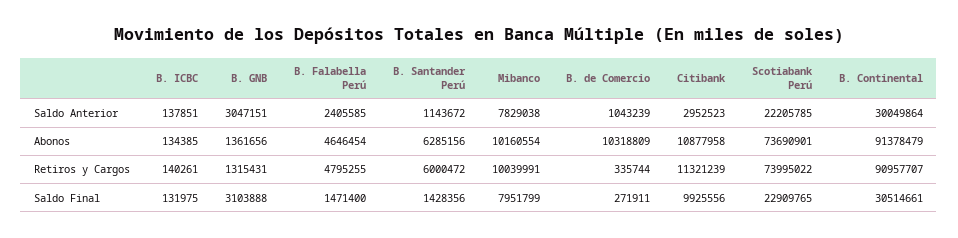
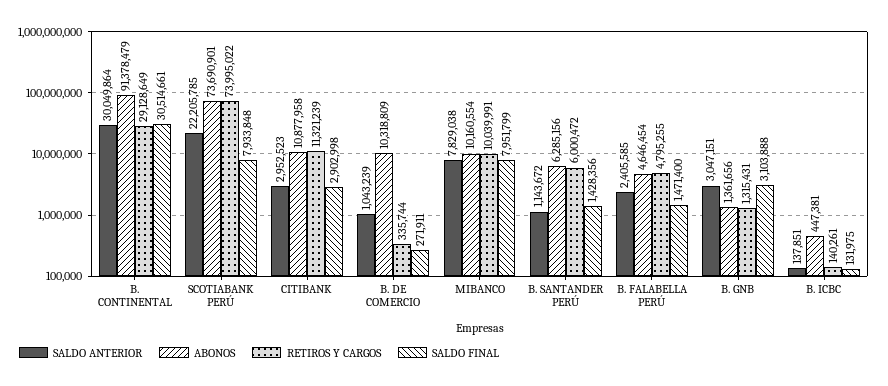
  {
    "Saldo Anterior": {
      "B. ICBC": 137851,
      "B. GNB": 3047151,
      "B. Falabella Perú": 2405585,
      "B. Santander Perú": 1143672,
      "Mibanco": 7829038,
      "B. de Comercio": 1043239,
      "Citibank": 2952523,
      "Scotiabank Perú": 22205785,
      "B. Continental": 30049864
    },
    "Abonos": {
-     "B. ICBC": 134385,
+     "B. ICBC": 447381,
      "B. GNB": 1361656,
      "B. Falabella Perú": 4646454,
      "B. Santander Perú": 6285156,
      "Mibanco": 10160554,
      "B. de Comercio": 10318809,
      "Citibank": 10877958,
      "Scotiabank Perú": 73690901,
      "B. Continental": 91378479
    },
    "Retiros y Cargos": {
      "B. ICBC": 140261,
      "B. GNB": 1315431,
      "B. Falabella Perú": 4795255,
      "B. Santander Perú": 6000472,
      "Mibanco": 10039991,
      "B. de Comercio": 335744,
      "Citibank": 11321239,
      "Scotiabank Perú": 73995022,
-     "B. Continental": 90957707
+     "B. Continental": 29128649
    },
    "Saldo Final": {
      "B. ICBC": 131975,
      "B. GNB": 3103888,
      "B. Falabella Perú": 1471400,
      "B. Santander Perú": 1428356,
      "Mibanco": 7951799,
      "B. de Comercio": 271911,
-     "Citibank": 9925556,
+     "Citibank": 2902998,
-     "Scotiabank Perú": 22909765,
+     "Scotiabank Perú": 7933848,
      "B. Continental": 30514661
    }
  }

